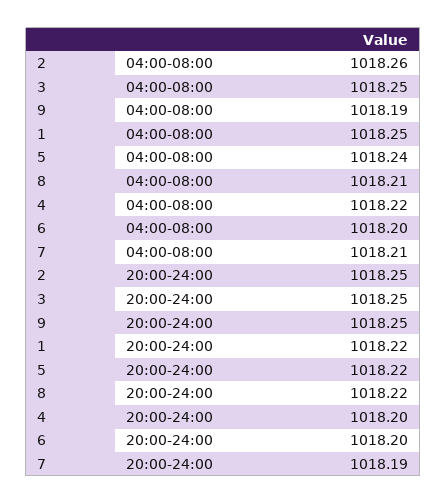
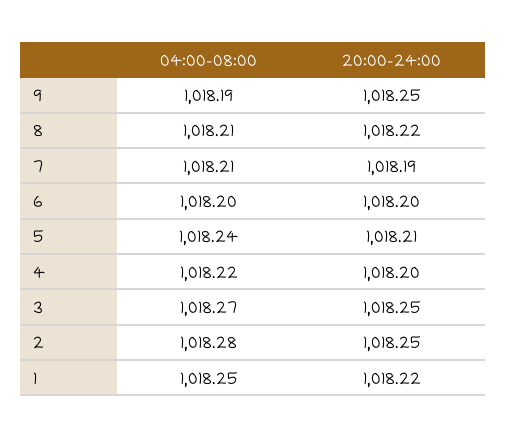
  {
    "2": {
-     "04:00-08:00": 1018.26,
+     "04:00-08:00": 1018.28,
      "20:00-24:00": 1018.25
    },
    "3": {
-     "04:00-08:00": 1018.25,
+     "04:00-08:00": 1018.27,
      "20:00-24:00": 1018.25
    },
    "9": {
      "04:00-08:00": 1018.19,
      "20:00-24:00": 1018.25
    },
    "1": {
      "04:00-08:00": 1018.25,
      "20:00-24:00": 1018.22
    },
    "5": {
      "04:00-08:00": 1018.24,
-     "20:00-24:00": 1018.22
+     "20:00-24:00": 1018.21
    },
    "8": {
      "04:00-08:00": 1018.21,
      "20:00-24:00": 1018.22
    },
    "4": {
      "04:00-08:00": 1018.22,
      "20:00-24:00": 1018.2
    },
    "6": {
      "04:00-08:00": 1018.2,
      "20:00-24:00": 1018.2
    },
    "7": {
      "04:00-08:00": 1018.21,
      "20:00-24:00": 1018.19
    }
  }

